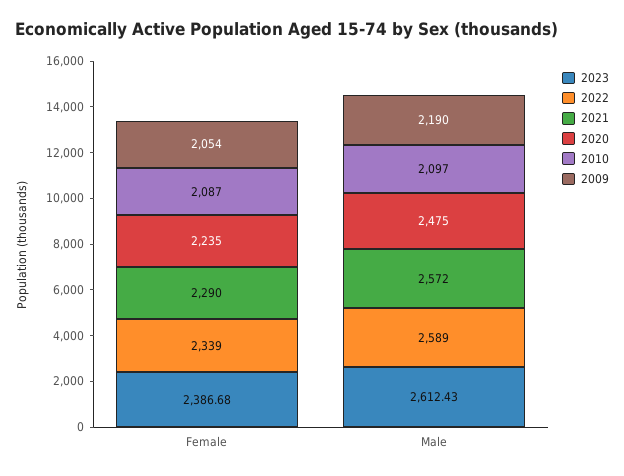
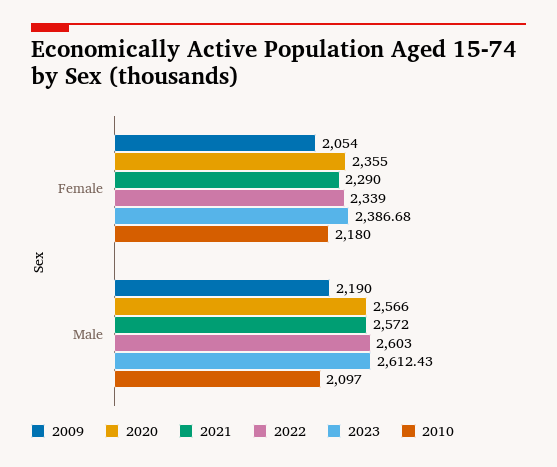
  {
    "2023": {
      "Female": 2386.68,
      "Male": 2612.43
    },
    "2022": {
      "Female": 2339,
-     "Male": 2589
+     "Male": 2603
    },
    "2021": {
      "Female": 2290,
      "Male": 2572
    },
    "2020": {
-     "Female": 2235,
+     "Female": 2355,
-     "Male": 2475
+     "Male": 2566
    },
    "2010": {
-     "Female": 2087,
+     "Female": 2180,
      "Male": 2097
    },
    "2009": {
      "Female": 2054,
      "Male": 2190
    }
  }

